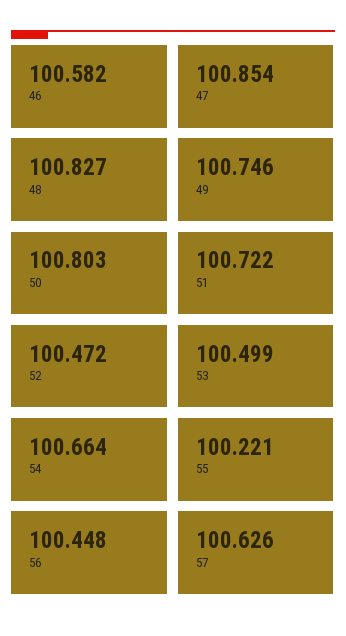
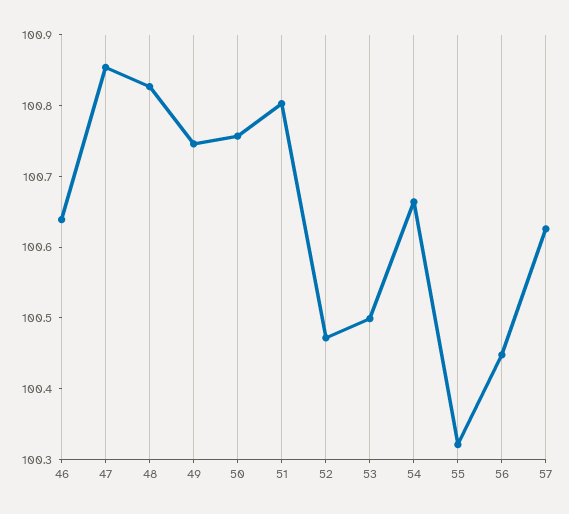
  {
-   "46": 100.582,
+   "46": 100.64,
    "47": 100.854,
    "48": 100.827,
    "49": 100.746,
-   "50": 100.803,
+   "50": 100.76,
-   "51": 100.722,
+   "51": 100.8,
    "52": 100.472,
    "53": 100.499,
    "54": 100.664,
-   "55": 100.221,
+   "55": 100.32,
    "56": 100.448,
    "57": 100.626
  }

